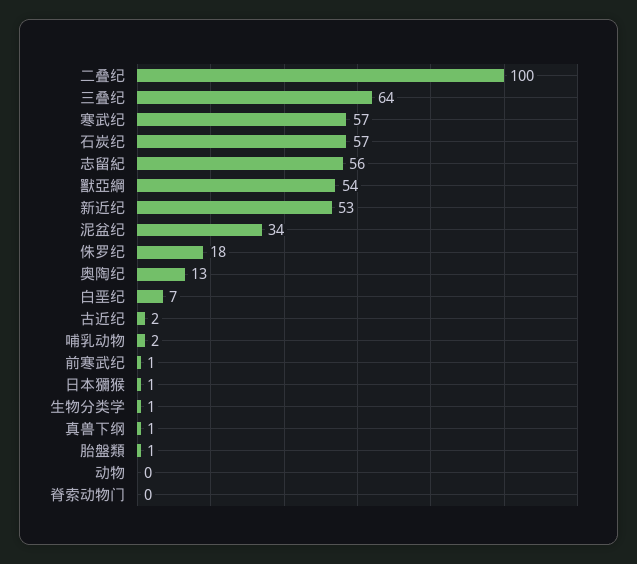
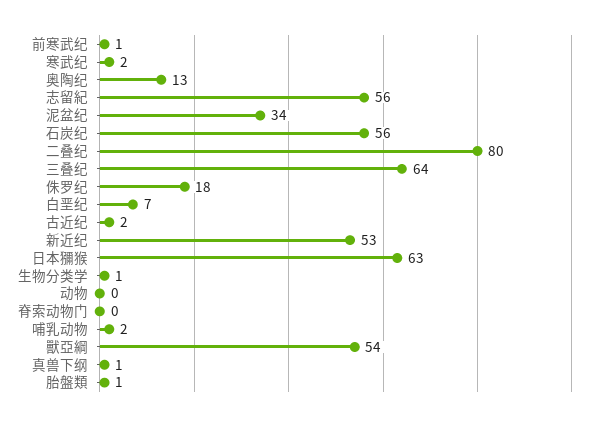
  {
-   "二叠纪": 100,
+   "二叠纪": 80,
    "三叠纪": 64,
-   "寒武纪": 57,
+   "寒武纪": 2,
-   "石炭纪": 57,
+   "石炭纪": 56,
    "志留紀": 56,
    "獸亞綱": 54,
    "新近纪": 53,
    "泥盆纪": 34,
    "侏罗纪": 18,
    "奥陶纪": 13,
    "白垩纪": 7,
    "古近纪": 2,
    "哺乳动物": 2,
    "前寒武纪": 1,
-   "日本獼猴": 1,
+   "日本獼猴": 63,
    "生物分类学": 1,
    "真兽下纲": 1,
    "胎盤類": 1,
    "动物": 0,
    "脊索动物门": 0
  }

